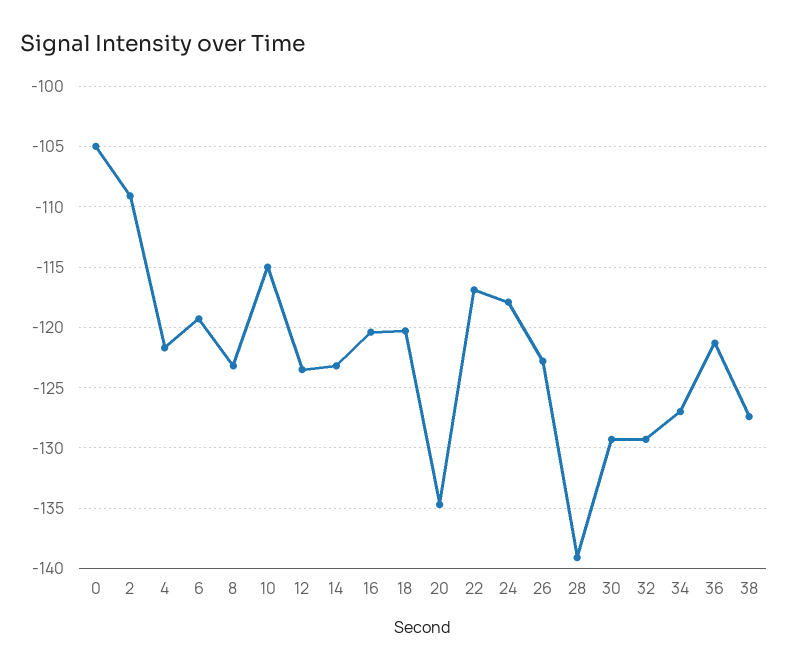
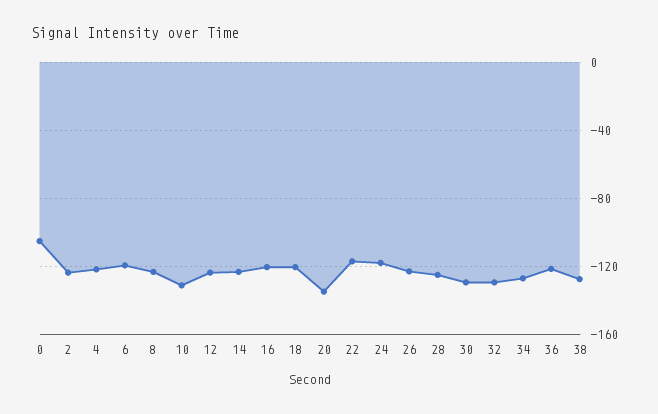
  {
    "0": -105,
-   "2": -109,
+   "2": -125,
    "4": -121.5,
    "6": -119.5,
    "8": -123,
-   "10": -115,
+   "10": -130,
    "12": -123.5,
    "14": -123,
    "16": -120.5,
    "18": -120.5,
    "20": -134.5,
    "22": -117,
    "24": -118,
    "26": -123,
-   "28": -139,
+   "28": -125,
    "30": -129.5,
    "32": -129.5,
    "34": -127,
    "36": -121.5,
    "38": -127.5
  }

